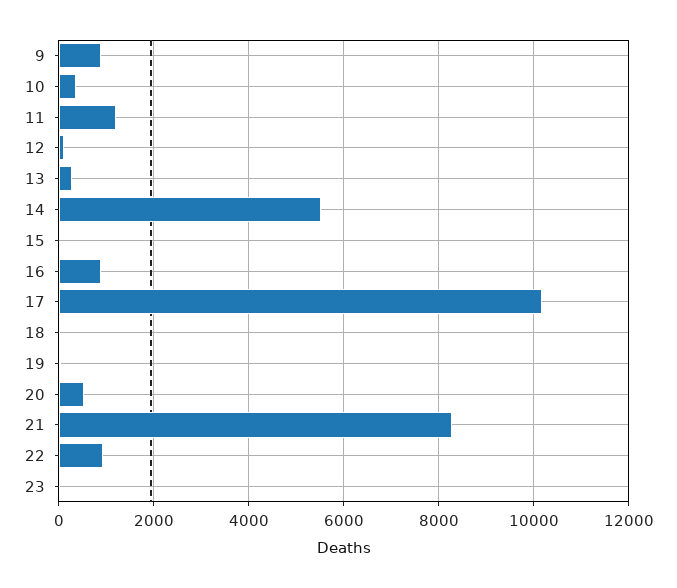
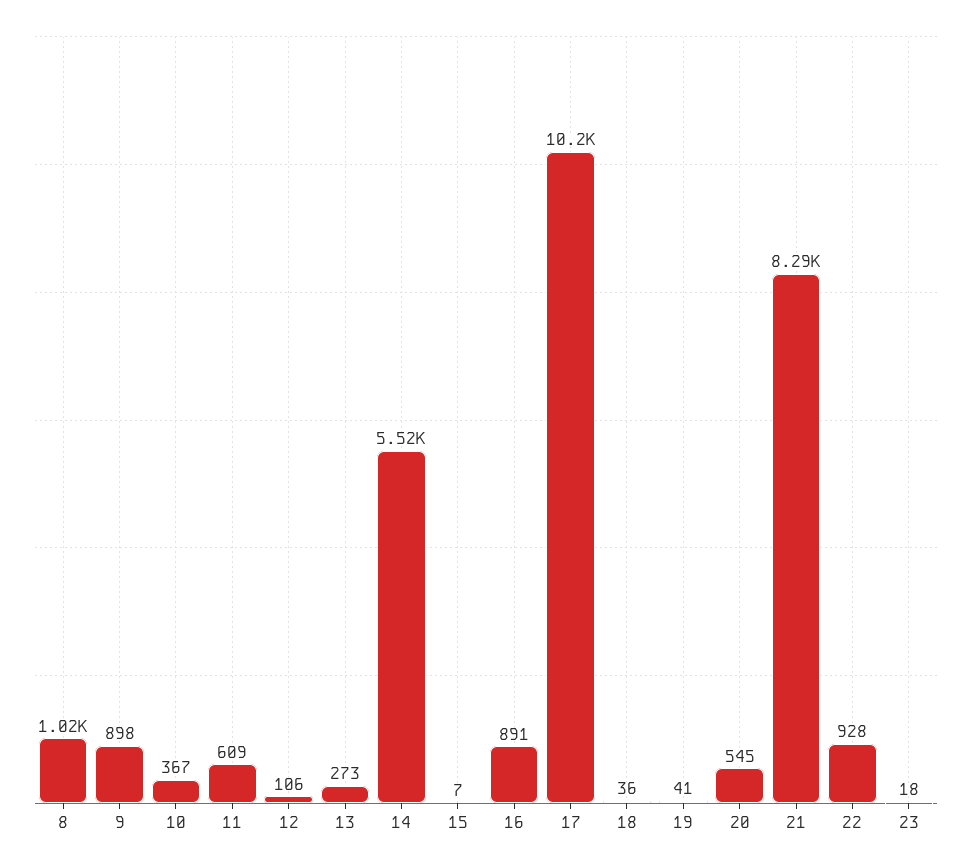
  {
    "9": 898,
    "10": 367,
-   "11": 1200,
+   "11": 609,
    "12": 106,
    "13": 273,
    "14": 5520,
    "15": 7,
    "16": 891,
    "17": 10200,
    "18": 36,
    "19": 41,
    "20": 545,
    "21": 8290,
    "22": 928,
-   "23": 18
+   "23": 18,
+   "8": 1020
  }

